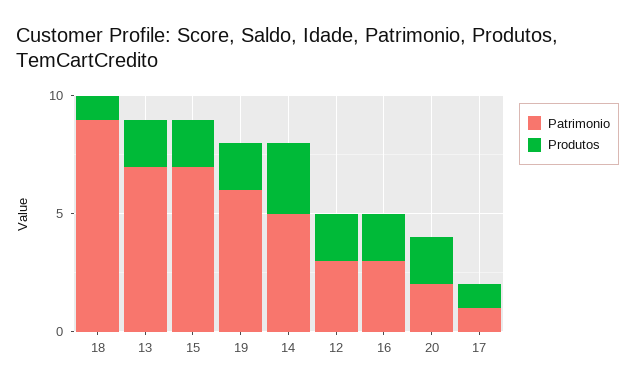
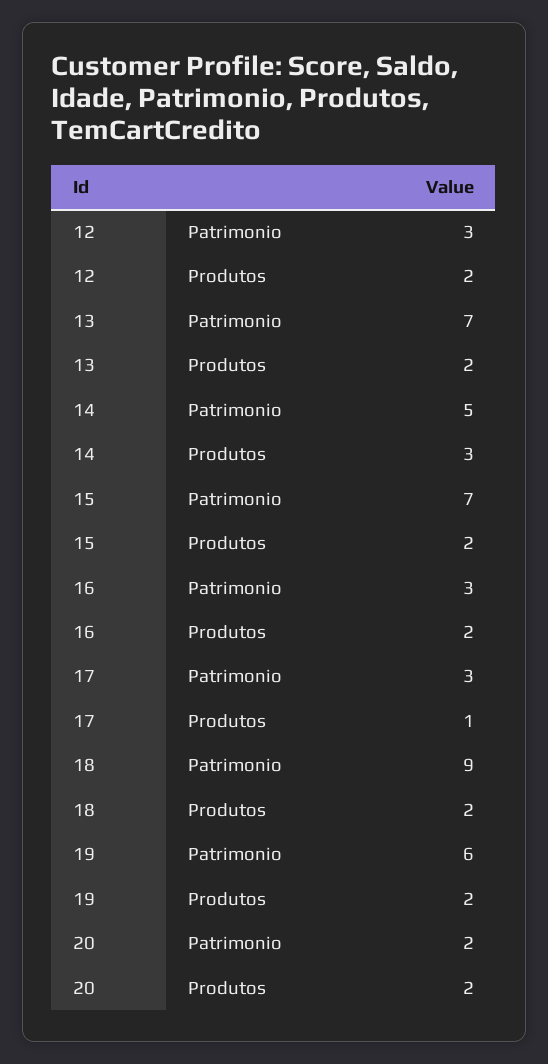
  {
    "Patrimonio": {
      "18": 9,
      "13": 7,
      "15": 7,
      "19": 6,
      "14": 5,
      "12": 3,
      "16": 3,
      "20": 2,
-     "17": 1
+     "17": 3
    },
    "Produtos": {
-     "18": 1,
+     "18": 2,
      "13": 2,
      "15": 2,
      "19": 2,
      "14": 3,
      "12": 2,
      "16": 2,
      "20": 2,
      "17": 1
    }
  }

